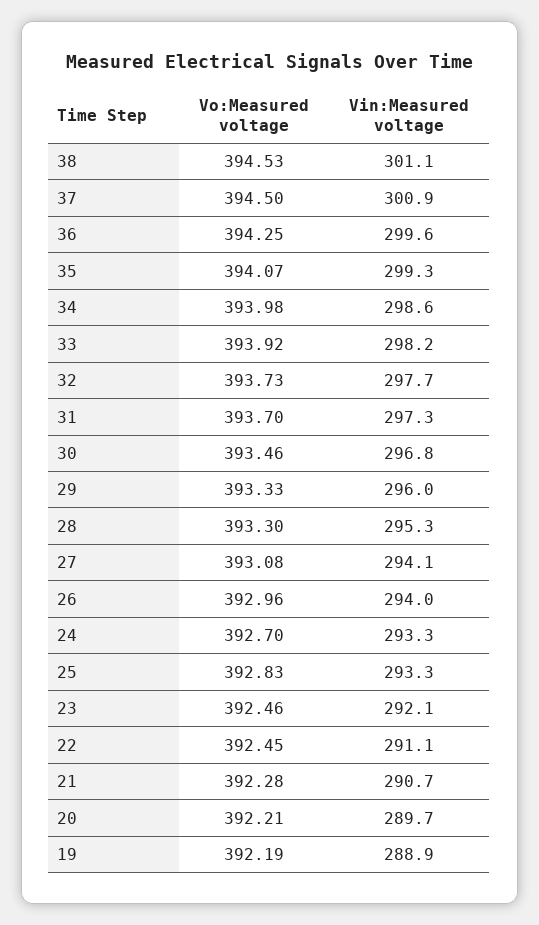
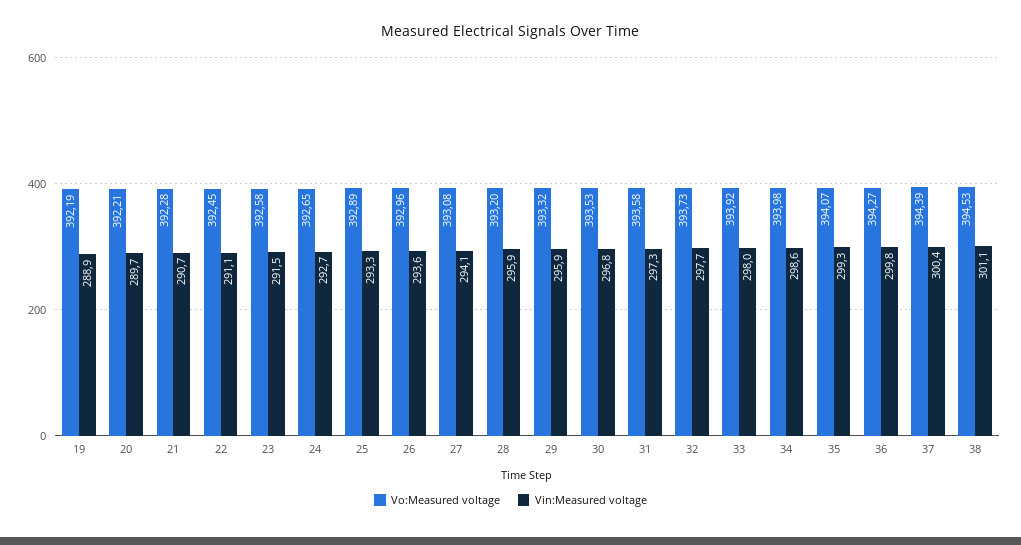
  {
    "Vo:Measured voltage": {
      "38": 394.53,
-     "37": 394.5,
+     "37": 394.39,
-     "36": 394.25,
+     "36": 394.27,
      "35": 394.07,
      "34": 393.98,
      "33": 393.92,
      "32": 393.73,
-     "31": 393.7,
+     "31": 393.58,
-     "30": 393.46,
+     "30": 393.53,
-     "29": 393.33,
+     "29": 393.32,
-     "28": 393.3,
+     "28": 393.2,
      "27": 393.08,
      "26": 392.96,
-     "24": 392.7,
+     "24": 392.65,
-     "25": 392.83,
+     "25": 392.89,
-     "23": 392.46,
+     "23": 392.58,
      "22": 392.45,
      "21": 392.28,
      "20": 392.21,
      "19": 392.19
    },
    "Vin:Measured voltage": {
      "38": 301.1,
-     "37": 300.9,
+     "37": 300.4,
-     "36": 299.6,
+     "36": 299.8,
      "35": 299.3,
      "34": 298.6,
-     "33": 298.2,
+     "33": 298,
      "32": 297.7,
      "31": 297.3,
      "30": 296.8,
-     "29": 296,
+     "29": 295.9,
-     "28": 295.3,
+     "28": 295.9,
      "27": 294.1,
-     "26": 294,
+     "26": 293.6,
-     "24": 293.3,
+     "24": 292.7,
      "25": 293.3,
-     "23": 292.1,
+     "23": 291.5,
      "22": 291.1,
      "21": 290.7,
      "20": 289.7,
      "19": 288.9
    }
  }

